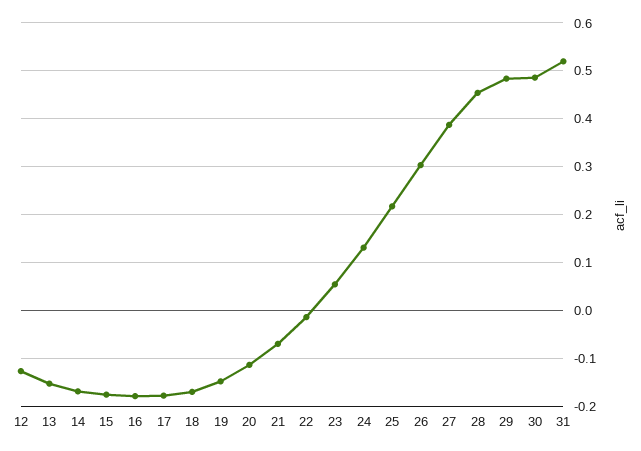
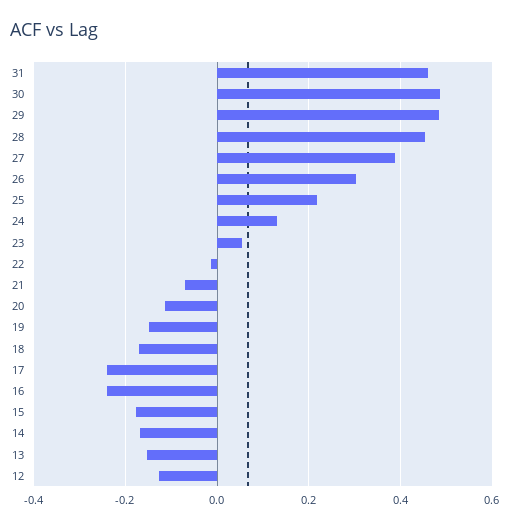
  {
    "12": -0.12,
    "13": -0.16,
    "14": -0.16,
    "15": -0.18,
-   "16": -0.18,
+   "16": -0.24,
-   "17": -0.18,
+   "17": -0.24,
    "18": -0.18,
    "19": -0.14,
    "20": -0.12,
    "21": -0.08,
    "22": -0.02,
    "23": 0.06,
    "24": 0.14,
    "25": 0.22,
    "26": 0.3,
    "27": 0.38,
    "28": 0.46,
    "29": 0.48,
    "30": 0.48,
-   "31": 0.52
+   "31": 0.46
  }

